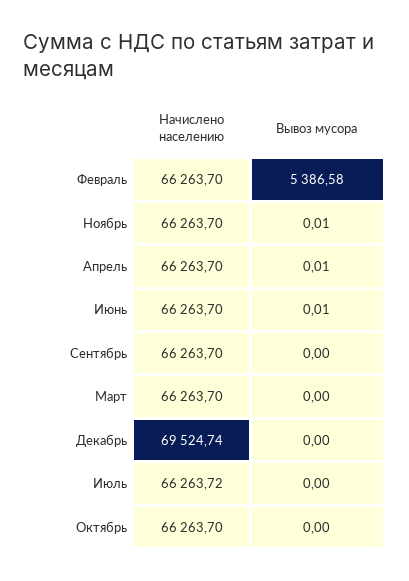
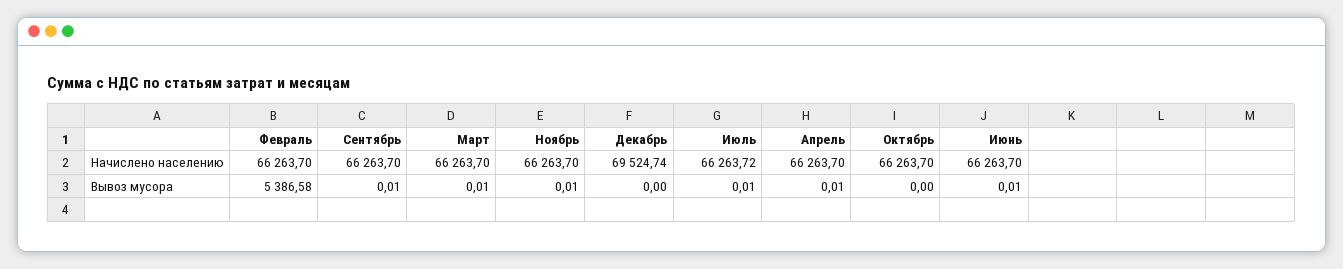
  {
    "Начислено населению": {
      "Февраль": 66263.7,
      "Ноябрь": 66263.7,
      "Апрель": 66263.7,
      "Июнь": 66263.7,
      "Сентябрь": 66263.7,
      "Март": 66263.7,
      "Декабрь": 69524.74,
      "Июль": 66263.72,
      "Октябрь": 66263.7
    },
    "Вывоз мусора": {
      "Февраль": 5386.58,
      "Ноябрь": 0.01,
      "Апрель": 0.01,
      "Июнь": 0.01,
-     "Сентябрь": 0,
+     "Сентябрь": 0.01,
-     "Март": 0,
+     "Март": 0.01,
      "Декабрь": 0,
-     "Июль": 0,
+     "Июль": 0.01,
      "Октябрь": 0
    }
  }

